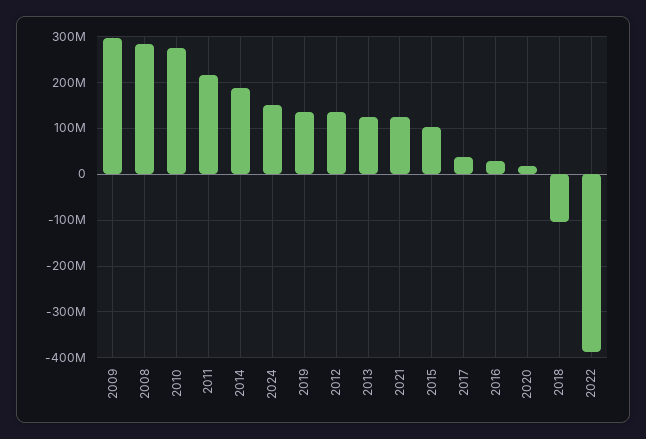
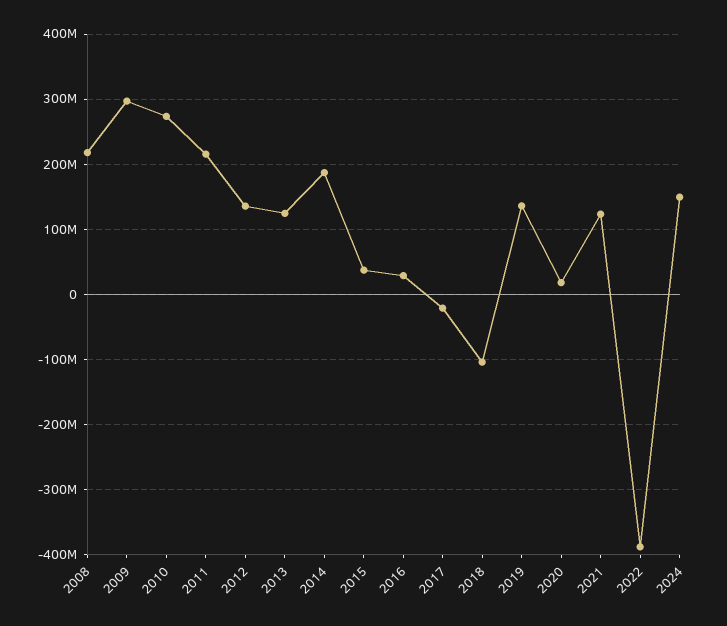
  {
    "2009": 300000000,
-   "2008": 280000000,
+   "2008": 220000000,
    "2010": 270000000,
    "2011": 220000000,
    "2014": 190000000,
    "2024": 150000000,
    "2019": 140000000,
    "2012": 140000000,
    "2013": 120000000,
    "2021": 120000000,
-   "2015": 100000000,
+   "2015": 40000000,
-   "2017": 40000000,
+   "2017": -20000000,
    "2016": 30000000,
    "2020": 20000000,
    "2018": -100000000,
    "2022": -390000000
  }

